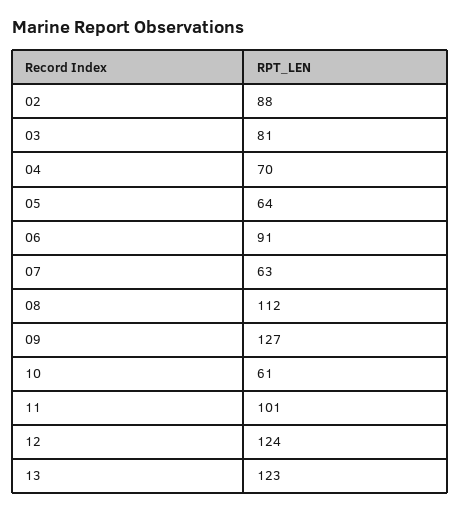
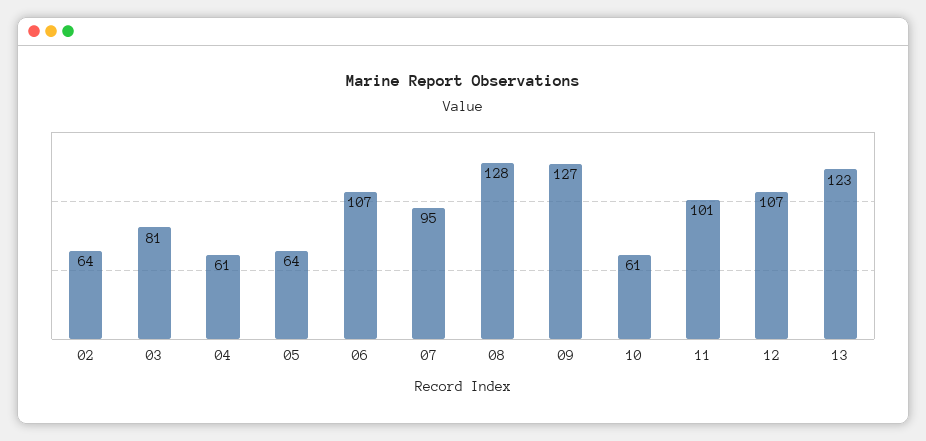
  {
-   "02": 88,
+   "02": 64,
    "03": 81,
-   "04": 70,
+   "04": 61,
    "05": 64,
-   "06": 91,
+   "06": 107,
-   "07": 63,
+   "07": 95,
-   "08": 112,
+   "08": 128,
    "09": 127,
    "10": 61,
    "11": 101,
-   "12": 124,
+   "12": 107,
    "13": 123
  }

